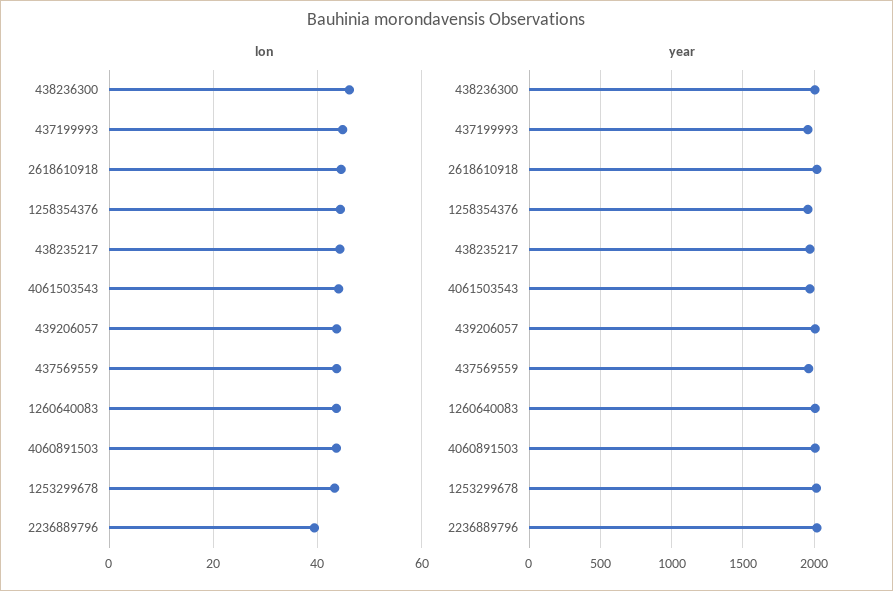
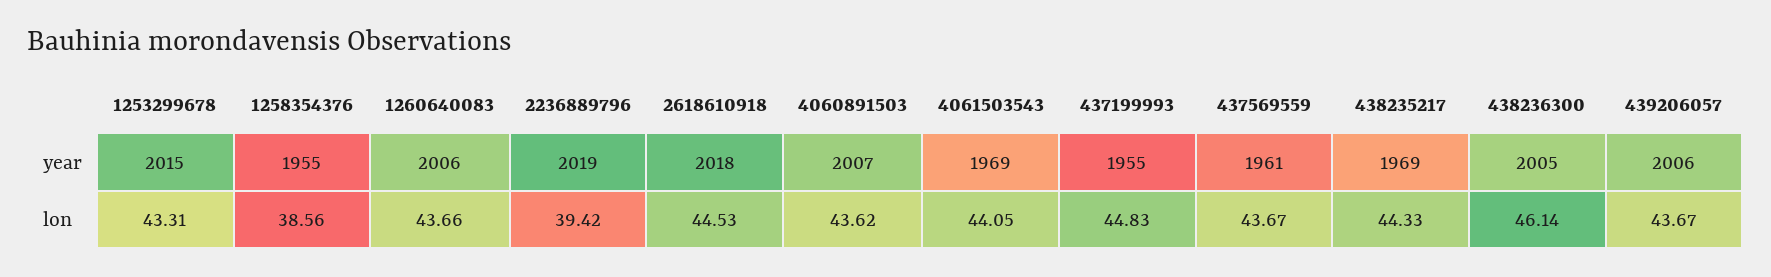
  {
    "lon": {
      "438236300": 46.14,
      "437199993": 44.83,
      "2618610918": 44.53,
-     "1258354376": 44,
+     "1258354376": 38.56,
      "438235217": 44.33,
      "4061503543": 44.05,
      "439206057": 43.67,
      "437569559": 43.67,
      "1260640083": 43.66,
      "4060891503": 43.62,
      "1253299678": 43.31,
      "2236889796": 39.42
    },
    "year": {
      "438236300": 2005,
      "437199993": 1955,
      "2618610918": 2018,
      "1258354376": 1955,
      "438235217": 1969,
      "4061503543": 1969,
      "439206057": 2006,
      "437569559": 1961,
      "1260640083": 2006,
      "4060891503": 2007,
      "1253299678": 2015,
      "2236889796": 2019
    }
  }

